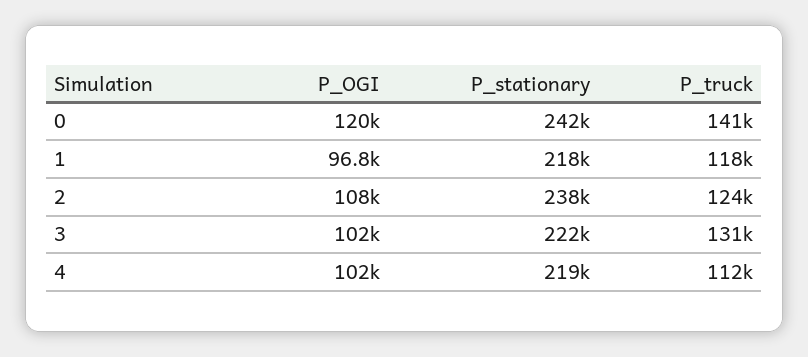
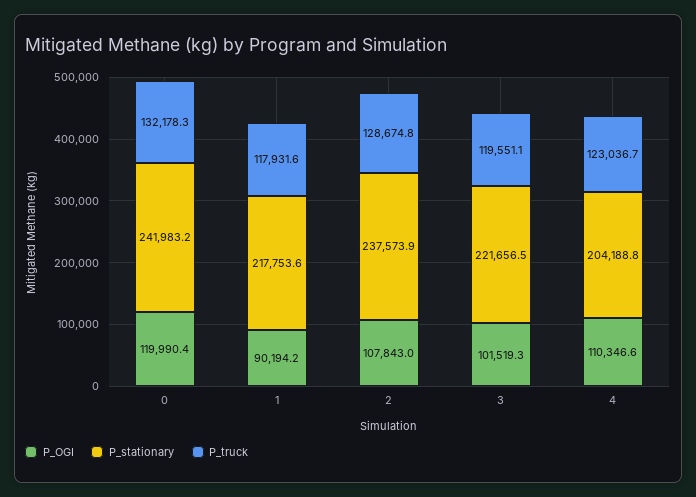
  {
    "P_OGI": {
      "0": 119990.4,
-     "1": 96800,
+     "1": 90194.2,
      "2": 107843,
      "3": 101519.3,
-     "4": 102000
+     "4": 110346.6
    },
    "P_stationary": {
      "0": 241983.2,
      "1": 217753.6,
      "2": 237573.9,
      "3": 221656.5,
-     "4": 219000
+     "4": 204188.8
    },
    "P_truck": {
-     "0": 141000,
+     "0": 132178.3,
      "1": 117931.6,
-     "2": 124000,
+     "2": 128674.8,
-     "3": 131000,
+     "3": 119551.1,
-     "4": 112000
+     "4": 123036.7
    }
  }

